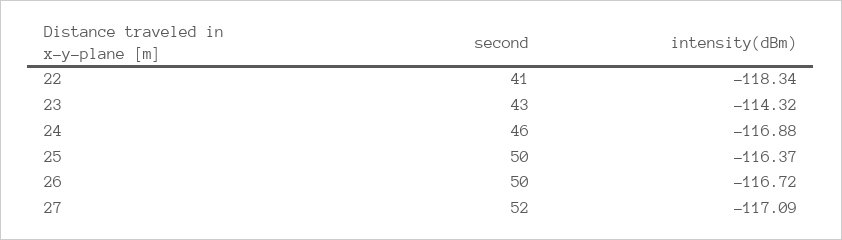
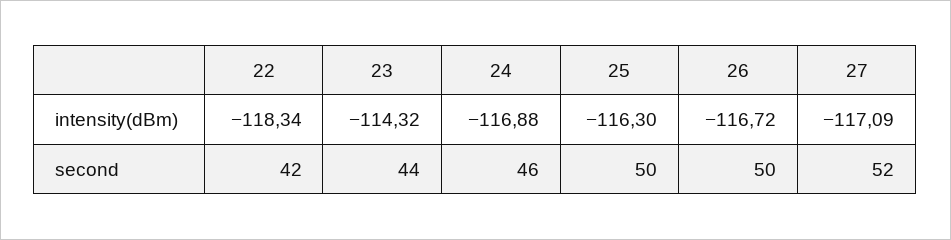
  {
    "second": {
-     "22": 41,
+     "22": 42,
-     "23": 43,
+     "23": 44,
      "24": 46,
      "25": 50,
      "26": 50,
      "27": 52
    },
    "intensity(dBm)": {
      "22": -118.34,
      "23": -114.32,
      "24": -116.88,
-     "25": -116.37,
+     "25": -116.3,
      "26": -116.72,
      "27": -117.09
    }
  }

